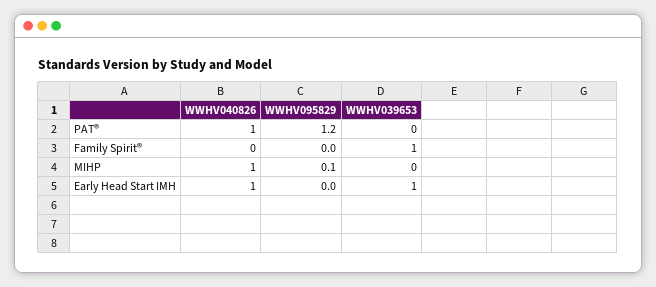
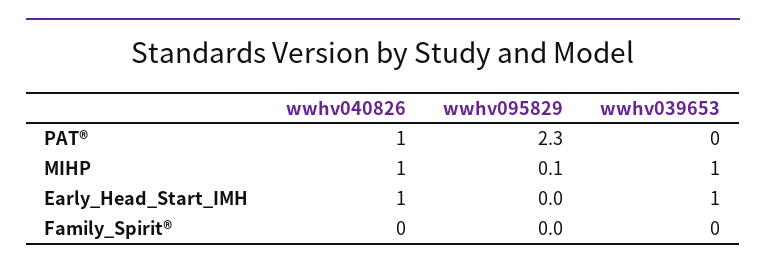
  {
    "WWHV040826": {
      "PAT®": 1,
      "Family Spirit®": 0,
      "MIHP": 1,
      "Early Head Start IMH": 1
    },
    "WWHV095829": {
-     "PAT®": 1.2,
+     "PAT®": 2.3,
      "Family Spirit®": 0,
      "MIHP": 0.1,
      "Early Head Start IMH": 0
    },
    "WWHV039653": {
      "PAT®": 0,
-     "Family Spirit®": 1,
+     "Family Spirit®": 0,
-     "MIHP": 0,
+     "MIHP": 1,
      "Early Head Start IMH": 1
    }
  }

